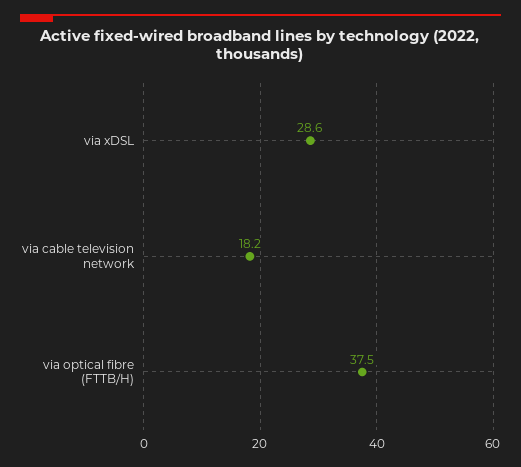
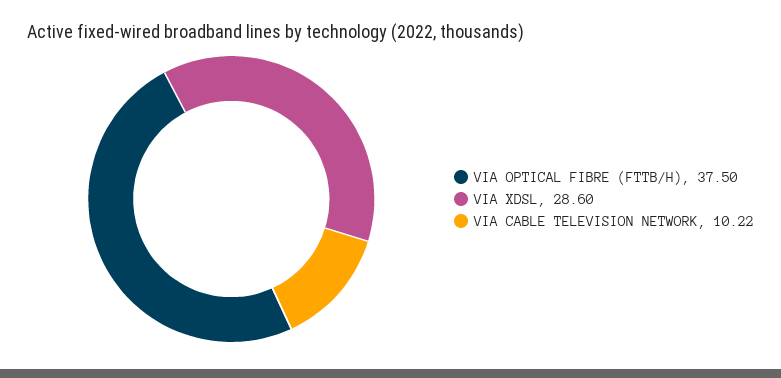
  {
    "via xDSL": 28.6,
-   "via cable television network": 18.2,
+   "via cable television network": 10.22,
    "via optical fibre (FTTB/H)": 37.5
  }

